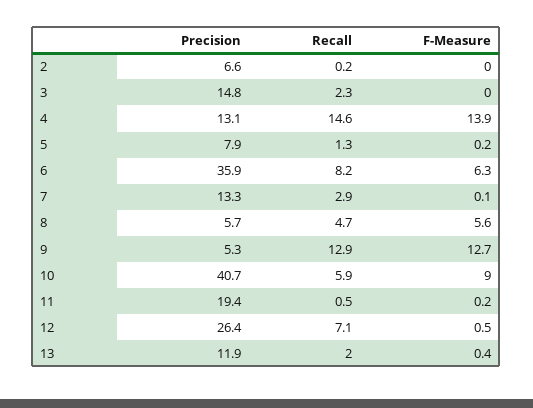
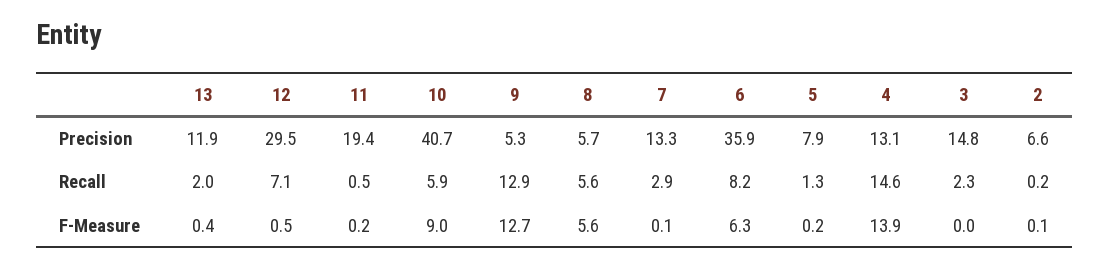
  {
    "Precision": {
      "2": 6.6,
      "3": 14.8,
      "4": 13.1,
      "5": 7.9,
      "6": 35.9,
      "7": 13.3,
      "8": 5.7,
      "9": 5.3,
      "10": 40.7,
      "11": 19.4,
-     "12": 26.4,
+     "12": 29.5,
      "13": 11.9
    },
    "Recall": {
      "2": 0.2,
      "3": 2.3,
      "4": 14.6,
      "5": 1.3,
      "6": 8.2,
      "7": 2.9,
-     "8": 4.7,
+     "8": 5.6,
      "9": 12.9,
      "10": 5.9,
      "11": 0.5,
      "12": 7.1,
      "13": 2
    },
    "F-Measure": {
-     "2": 0,
+     "2": 0.1,
      "3": 0,
      "4": 13.9,
      "5": 0.2,
      "6": 6.3,
      "7": 0.1,
      "8": 5.6,
      "9": 12.7,
      "10": 9,
      "11": 0.2,
      "12": 0.5,
      "13": 0.4
    }
  }

